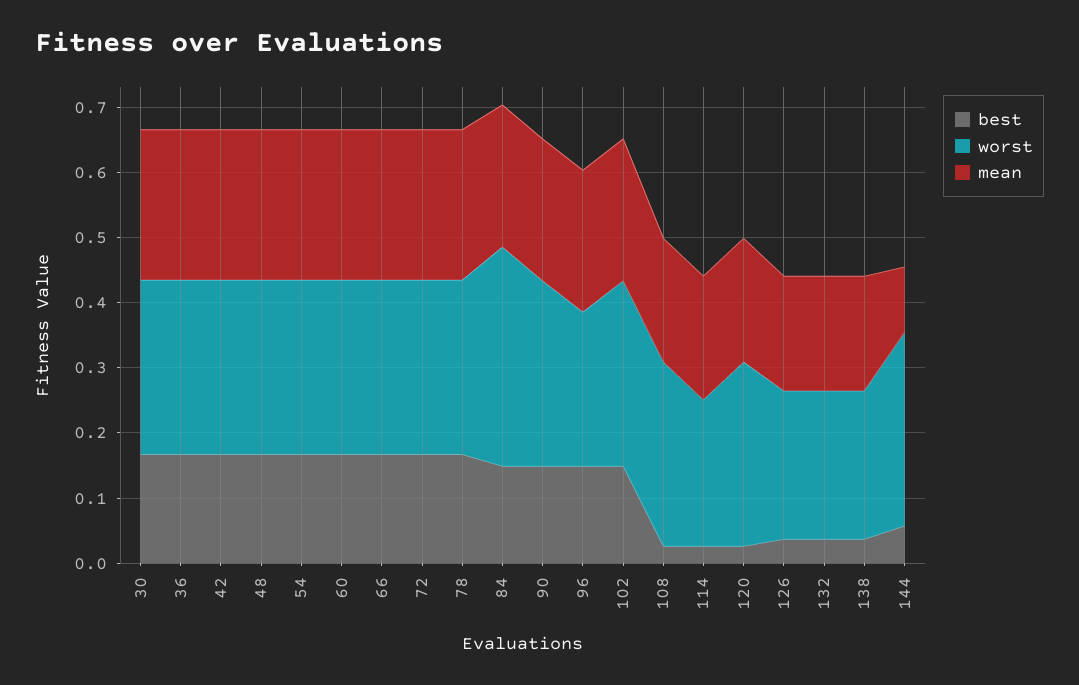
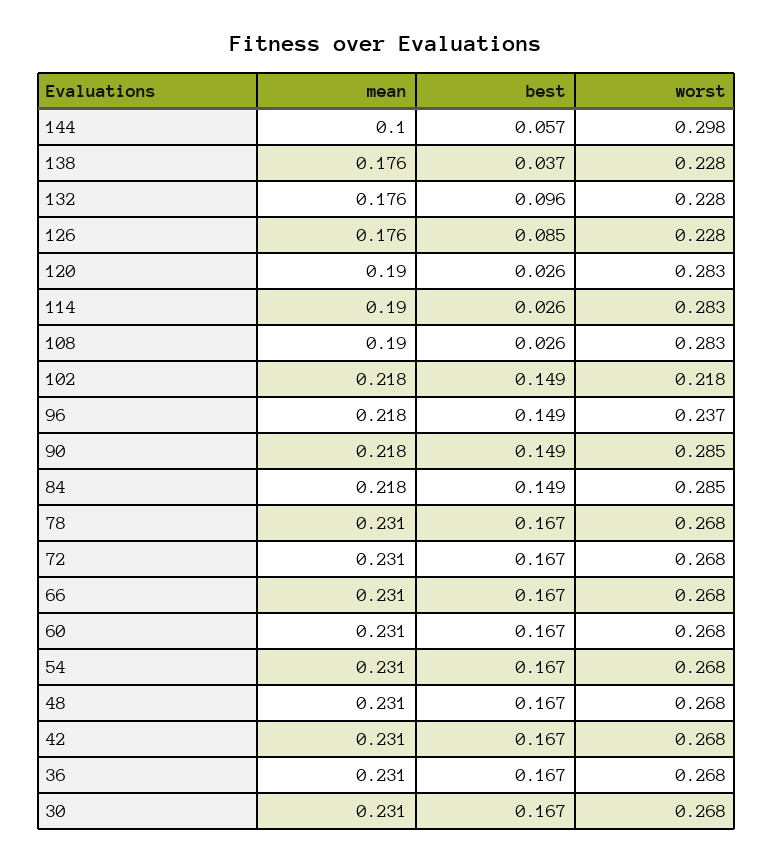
  {
    "best": {
      "30": 0.167,
      "36": 0.167,
      "42": 0.167,
      "48": 0.167,
      "54": 0.167,
      "60": 0.167,
      "66": 0.167,
      "72": 0.167,
      "78": 0.167,
      "84": 0.149,
      "90": 0.149,
      "96": 0.149,
      "102": 0.149,
      "108": 0.026,
      "114": 0.026,
      "120": 0.026,
-     "126": 0.04,
+     "126": 0.085,
-     "132": 0.04,
+     "132": 0.096,
      "138": 0.037,
      "144": 0.057
    },
    "worst": {
      "30": 0.268,
      "36": 0.268,
      "42": 0.268,
      "48": 0.268,
      "54": 0.268,
      "60": 0.268,
      "66": 0.268,
      "72": 0.268,
      "78": 0.268,
-     "84": 0.34,
+     "84": 0.285,
      "90": 0.285,
      "96": 0.237,
-     "102": 0.28,
+     "102": 0.218,
      "108": 0.283,
-     "114": 0.22,
+     "114": 0.283,
      "120": 0.283,
      "126": 0.228,
      "132": 0.228,
      "138": 0.228,
      "144": 0.298
    },
    "mean": {
      "30": 0.231,
      "36": 0.231,
      "42": 0.231,
      "48": 0.231,
      "54": 0.231,
      "60": 0.231,
      "66": 0.231,
      "72": 0.231,
      "78": 0.231,
      "84": 0.218,
      "90": 0.218,
      "96": 0.218,
      "102": 0.218,
      "108": 0.19,
      "114": 0.19,
      "120": 0.19,
      "126": 0.176,
      "132": 0.176,
      "138": 0.176,
      "144": 0.1
    }
  }

